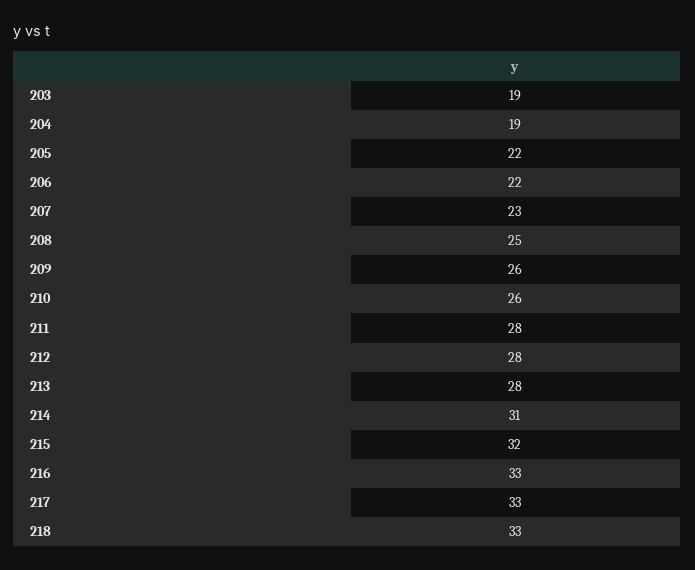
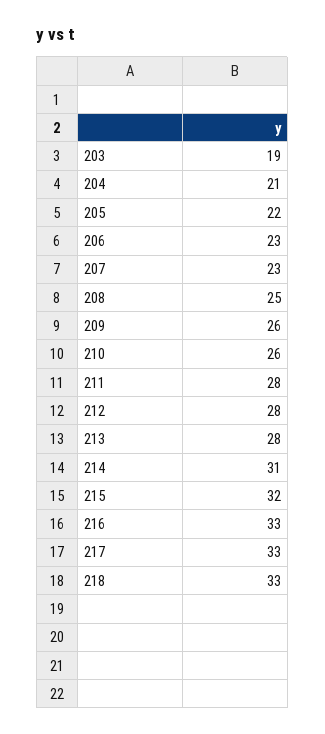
  {
    "203": 19,
-   "204": 19,
+   "204": 21,
    "205": 22,
-   "206": 22,
+   "206": 23,
    "207": 23,
    "208": 25,
    "209": 26,
    "210": 26,
    "211": 28,
    "212": 28,
    "213": 28,
    "214": 31,
    "215": 32,
    "216": 33,
    "217": 33,
    "218": 33
  }

